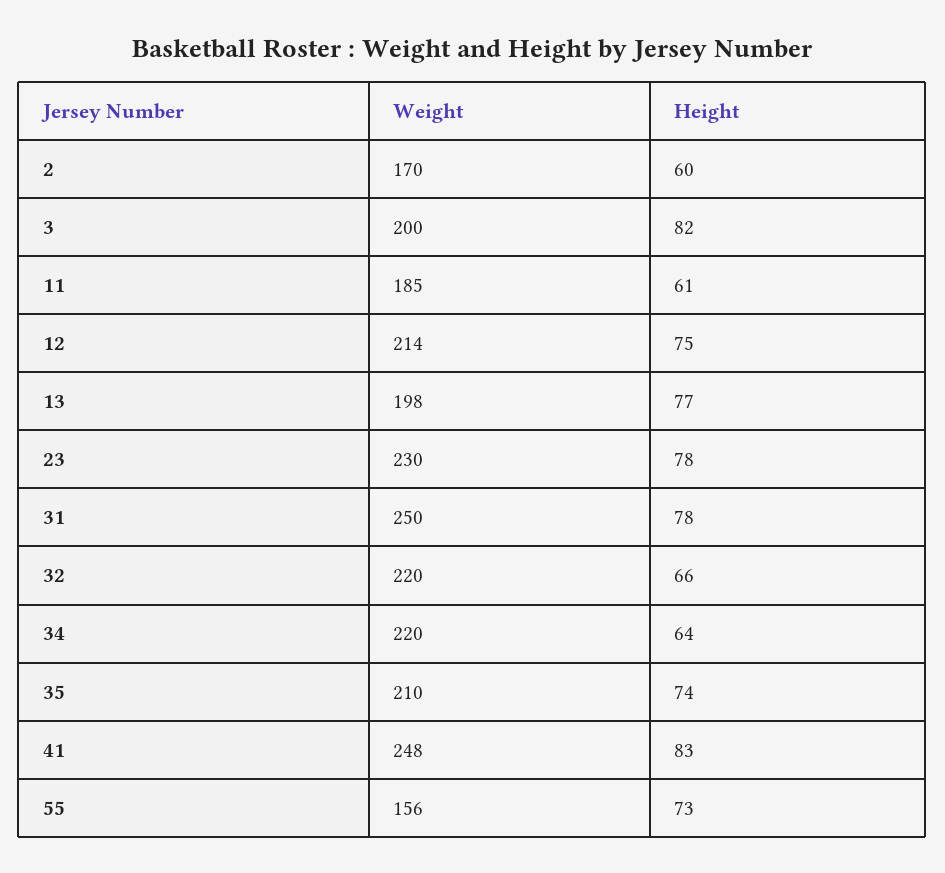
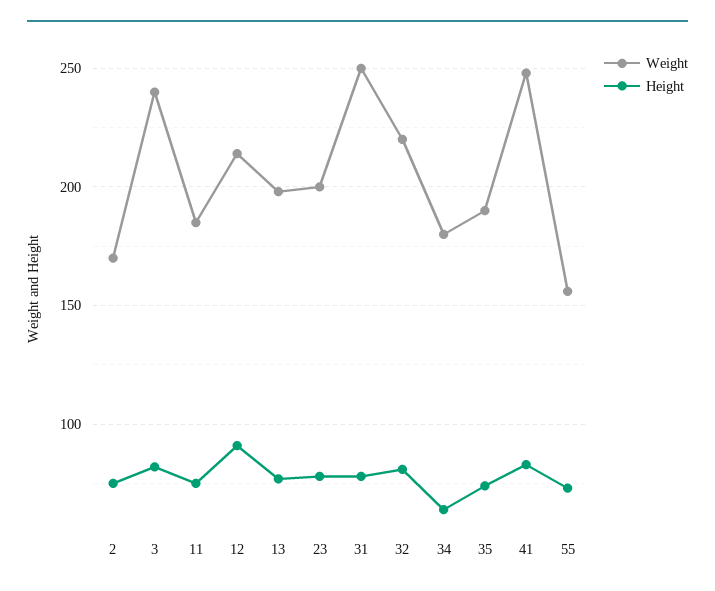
  {
    "Weight": {
      "2": 170,
-     "3": 200,
+     "3": 240,
      "11": 185,
      "12": 214,
      "13": 198,
-     "23": 230,
+     "23": 200,
      "31": 250,
      "32": 220,
-     "34": 220,
+     "34": 180,
-     "35": 210,
+     "35": 190,
      "41": 248,
      "55": 156
    },
    "Height": {
-     "2": 60,
+     "2": 75,
      "3": 82,
-     "11": 61,
+     "11": 75,
-     "12": 75,
+     "12": 90,
      "13": 77,
      "23": 78,
      "31": 78,
-     "32": 66,
+     "32": 80,
      "34": 64,
      "35": 74,
      "41": 83,
      "55": 73
    }
  }

